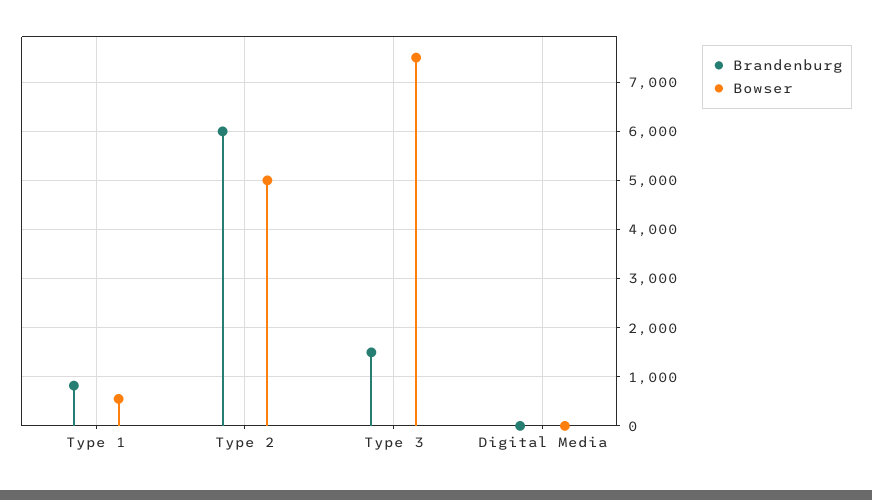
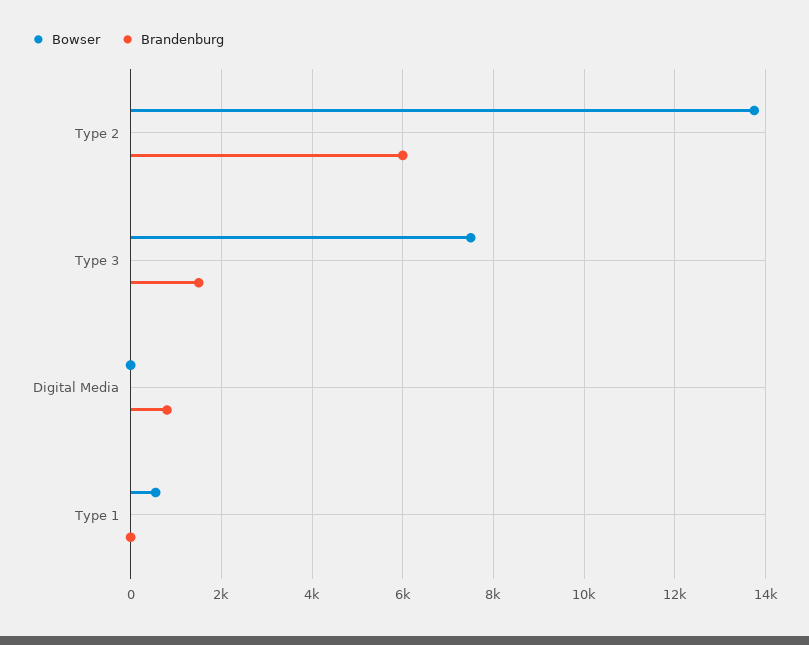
  {
    "Brandenburg": {
-     "Type 1": 800,
+     "Type 1": 0,
      "Type 2": 6000,
      "Type 3": 1600,
-     "Digital Media": 0
+     "Digital Media": 800
    },
    "Bowser": {
      "Type 1": 600,
-     "Type 2": 5000,
+     "Type 2": 13800,
      "Type 3": 7600,
      "Digital Media": 0
    }
  }

